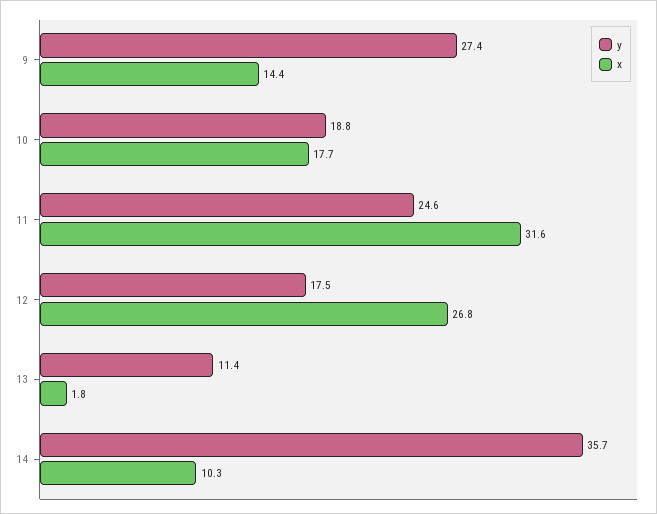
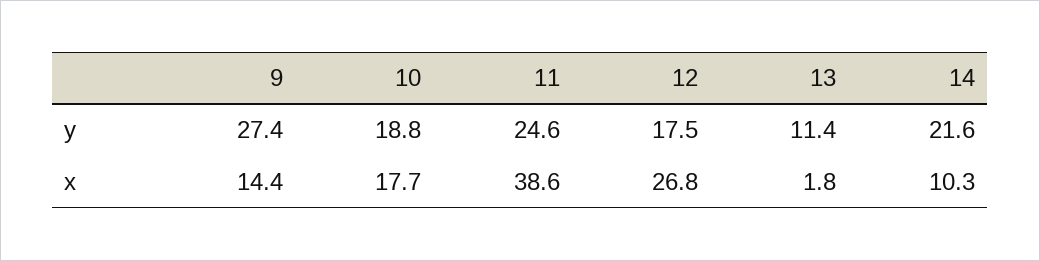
  {
    "y": {
      "9": 27.4,
      "10": 18.8,
      "11": 24.6,
      "12": 17.5,
      "13": 11.4,
-     "14": 35.7
+     "14": 21.6
    },
    "x": {
      "9": 14.4,
      "10": 17.7,
-     "11": 31.6,
+     "11": 38.6,
      "12": 26.8,
      "13": 1.8,
      "14": 10.3
    }
  }

